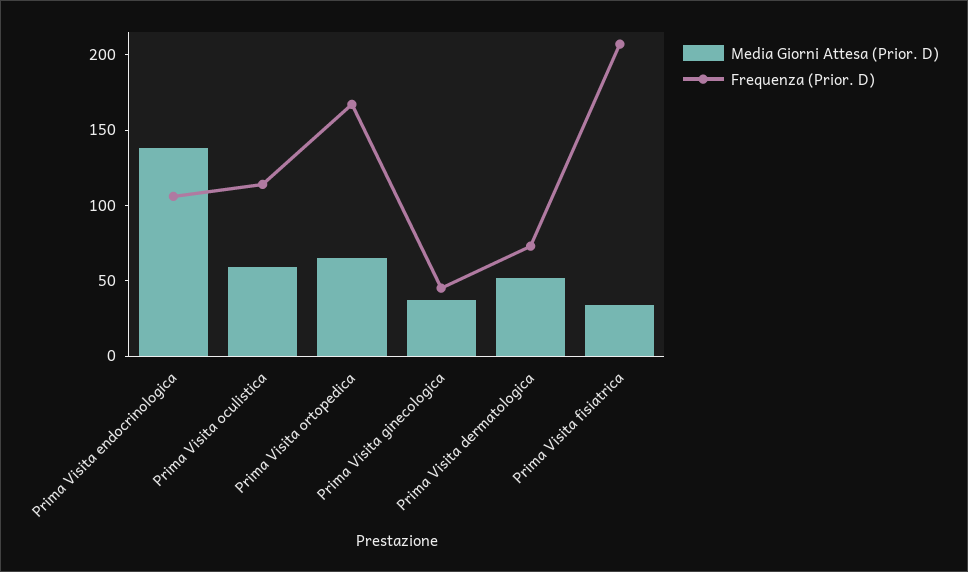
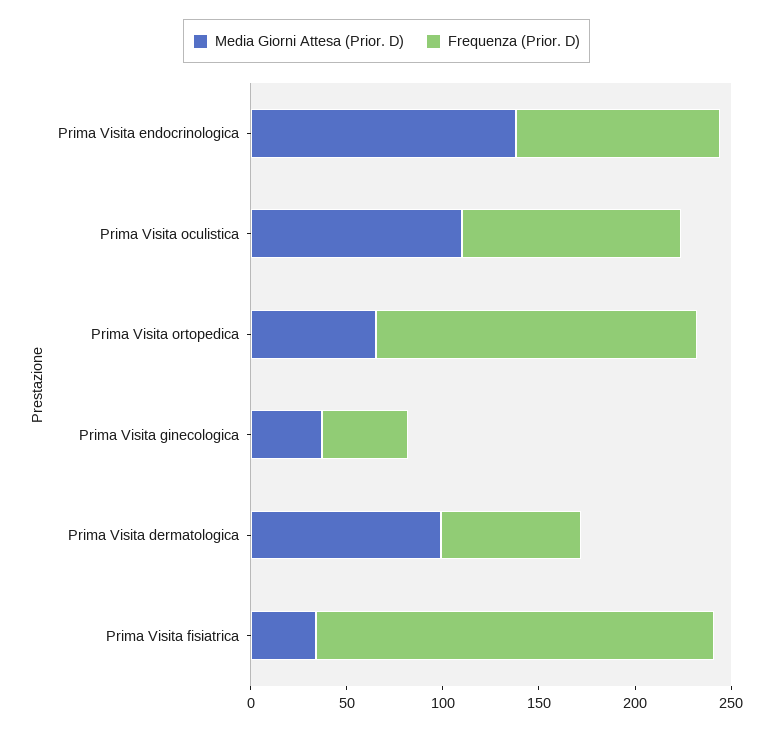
  {
    "Media Giorni Attesa (Prior. D)": {
      "Prima Visita endocrinologica": 140,
-     "Prima Visita oculistica": 60,
+     "Prima Visita oculistica": 110,
      "Prima Visita ortopedica": 70,
      "Prima Visita ginecologica": 40,
-     "Prima Visita dermatologica": 50,
+     "Prima Visita dermatologica": 100,
      "Prima Visita fisiatrica": 30
    },
    "Frequenza (Prior. D)": {
      "Prima Visita endocrinologica": 110,
      "Prima Visita oculistica": 110,
      "Prima Visita ortopedica": 170,
      "Prima Visita ginecologica": 50,
      "Prima Visita dermatologica": 70,
      "Prima Visita fisiatrica": 210
    }
  }

